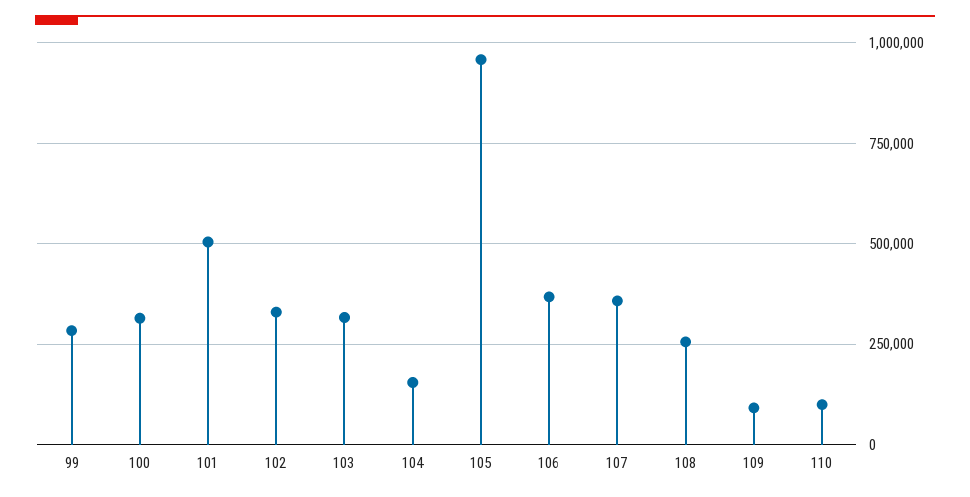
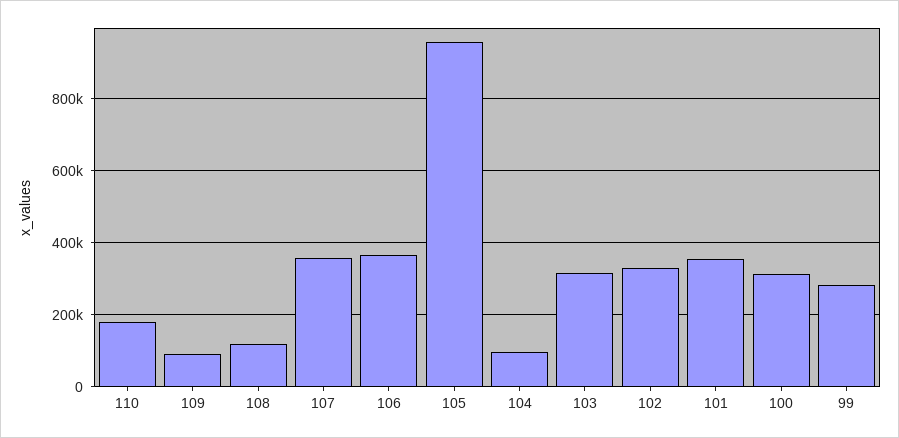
  {
    "99": 280000,
    "100": 320000,
-   "101": 500000,
+   "101": 360000,
    "102": 320000,
    "103": 320000,
-   "104": 150000,
+   "104": 100000,
    "105": 960000,
    "106": 360000,
    "107": 360000,
-   "108": 250000,
+   "108": 120000,
    "109": 100000,
-   "110": 100000
+   "110": 180000
  }

